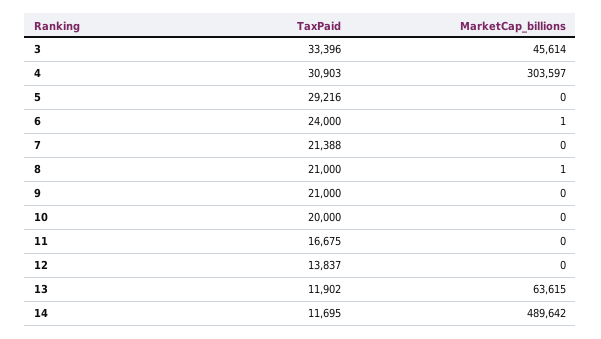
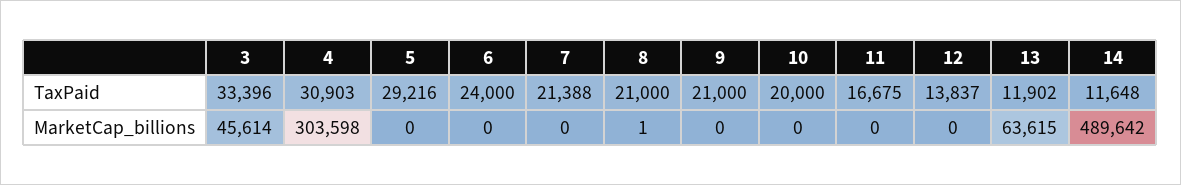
  {
    "TaxPaid": {
      "3": 33396,
      "4": 30903,
      "5": 29216,
      "6": 24000,
      "7": 21388,
      "8": 21000,
      "9": 21000,
      "10": 20000,
      "11": 16675,
      "12": 13837,
      "13": 11902,
-     "14": 11695
+     "14": 11648
    },
    "MarketCap_billions": {
      "3": 45614,
-     "4": 303597,
+     "4": 303598,
      "5": 0,
-     "6": 1,
+     "6": 0,
      "7": 0,
      "8": 1,
      "9": 0,
      "10": 0,
      "11": 0,
      "12": 0,
      "13": 63615,
      "14": 489642
    }
  }

